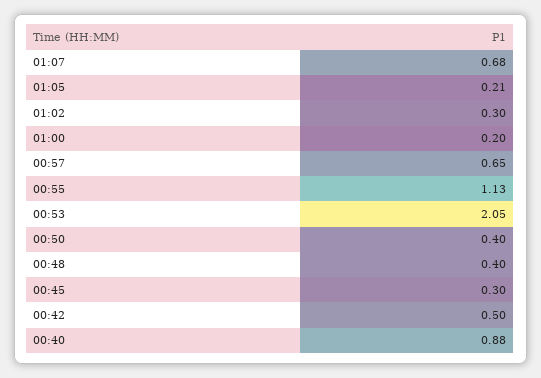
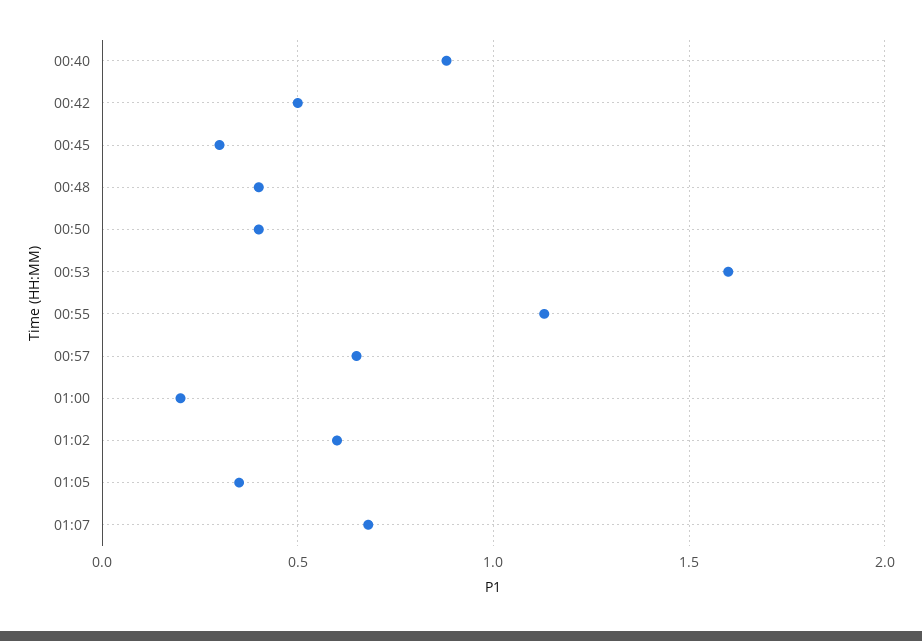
  {
    "01:07": 0.68,
-   "01:05": 0.21,
+   "01:05": 0.35,
-   "01:02": 0.3,
+   "01:02": 0.6,
    "01:00": 0.2,
    "00:57": 0.65,
    "00:55": 1.13,
-   "00:53": 2.05,
+   "00:53": 1.6,
    "00:50": 0.4,
    "00:48": 0.4,
    "00:45": 0.3,
    "00:42": 0.5,
    "00:40": 0.88
  }

